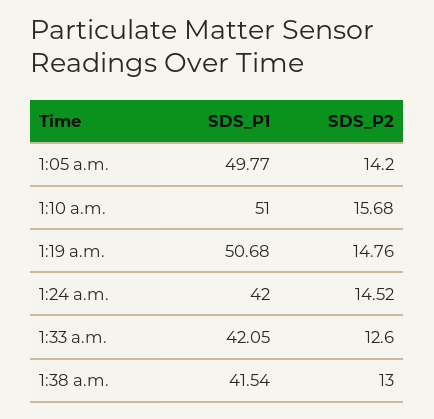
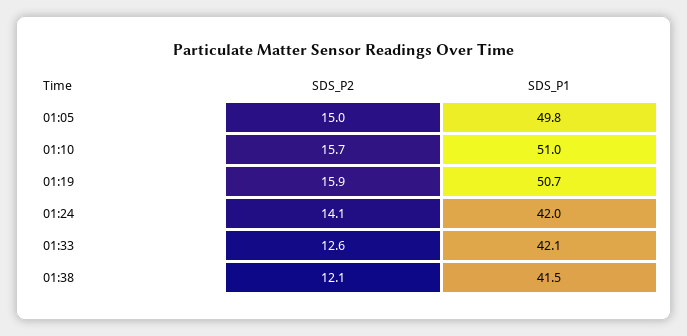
  {
    "SDS_P1": {
      "1:05 a.m.": 49.77,
      "1:10 a.m.": 51,
      "1:19 a.m.": 50.68,
      "1:24 a.m.": 42,
      "1:33 a.m.": 42.05,
      "1:38 a.m.": 41.54
    },
    "SDS_P2": {
-     "1:05 a.m.": 14.2,
+     "1:05 a.m.": 15,
      "1:10 a.m.": 15.68,
-     "1:19 a.m.": 14.76,
+     "1:19 a.m.": 15.9,
-     "1:24 a.m.": 14.52,
+     "1:24 a.m.": 14.1,
      "1:33 a.m.": 12.6,
-     "1:38 a.m.": 13
+     "1:38 a.m.": 12.1
    }
  }

